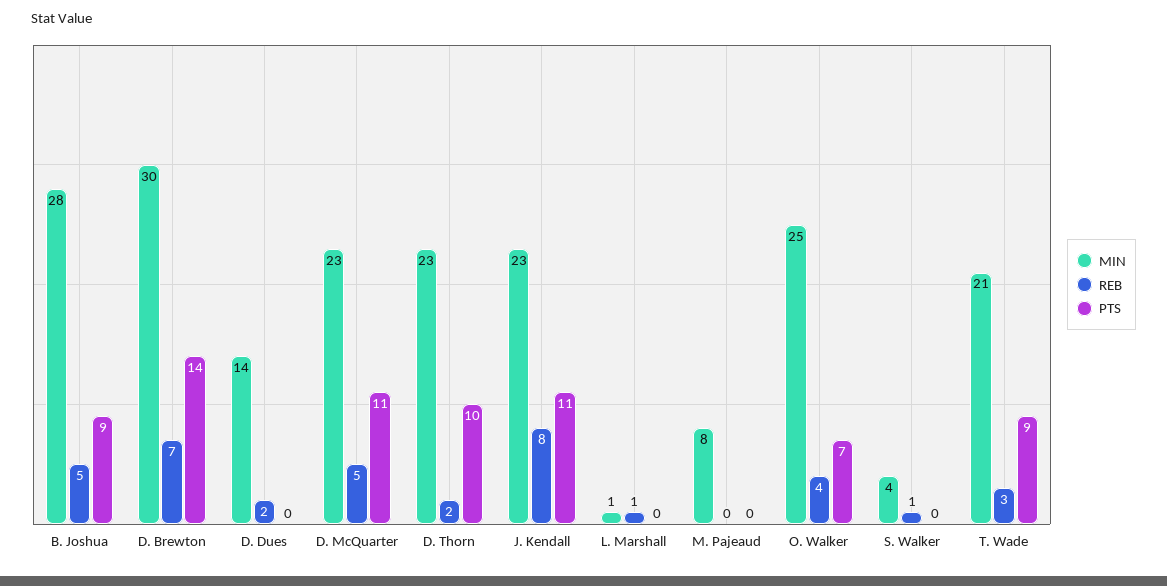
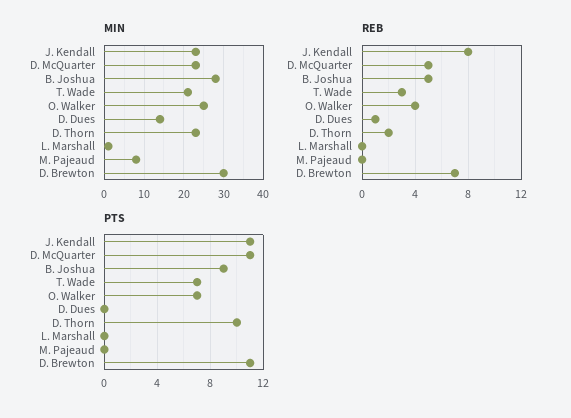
  {
    "MIN": {
      "B. Joshua": 28,
      "D. Brewton": 30,
      "D. Dues": 14,
      "D. McQuarter": 23,
      "D. Thorn": 23,
      "J. Kendall": 23,
      "L. Marshall": 1,
      "M. Pajeaud": 8,
      "O. Walker": 25,
-     "S. Walker": 4,
      "T. Wade": 21
    },
    "REB": {
      "B. Joshua": 5,
      "D. Brewton": 7,
-     "D. Dues": 2,
+     "D. Dues": 1,
      "D. McQuarter": 5,
      "D. Thorn": 2,
      "J. Kendall": 8,
-     "L. Marshall": 1,
+     "L. Marshall": 0,
      "M. Pajeaud": 0,
      "O. Walker": 4,
-     "S. Walker": 1,
      "T. Wade": 3
    },
    "PTS": {
      "B. Joshua": 9,
-     "D. Brewton": 14,
+     "D. Brewton": 11,
      "D. Dues": 0,
      "D. McQuarter": 11,
      "D. Thorn": 10,
      "J. Kendall": 11,
      "L. Marshall": 0,
      "M. Pajeaud": 0,
      "O. Walker": 7,
-     "S. Walker": 0,
-     "T. Wade": 9
+     "T. Wade": 7
    }
  }

